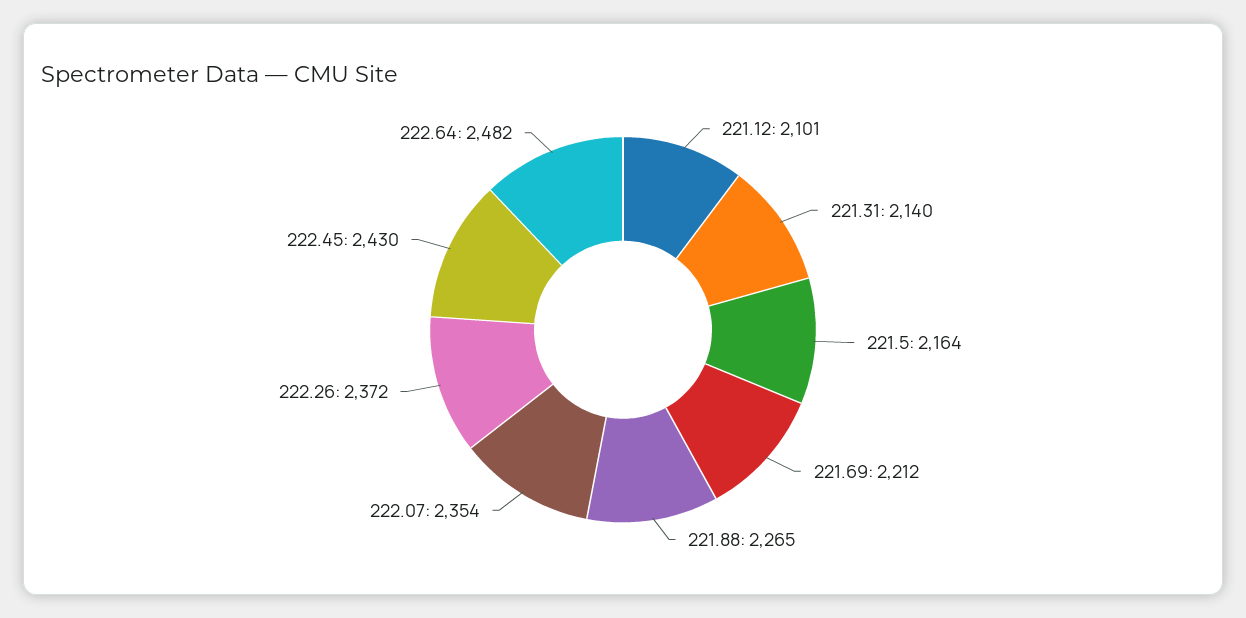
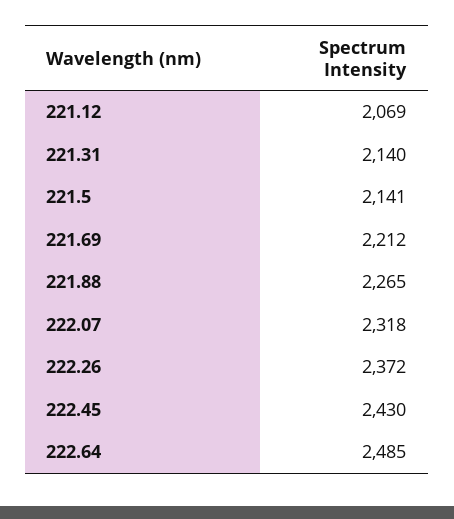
  {
-   "221.12": 2101,
+   "221.12": 2069,
    "221.31": 2140,
-   "221.5": 2164,
+   "221.5": 2141,
    "221.69": 2212,
    "221.88": 2265,
-   "222.07": 2354,
+   "222.07": 2318,
    "222.26": 2372,
    "222.45": 2430,
-   "222.64": 2482
+   "222.64": 2485
  }

